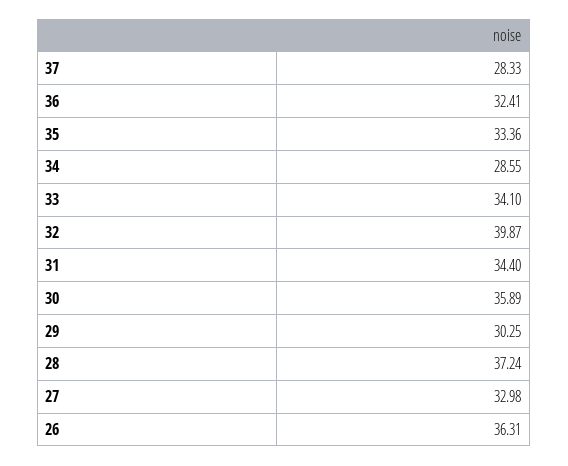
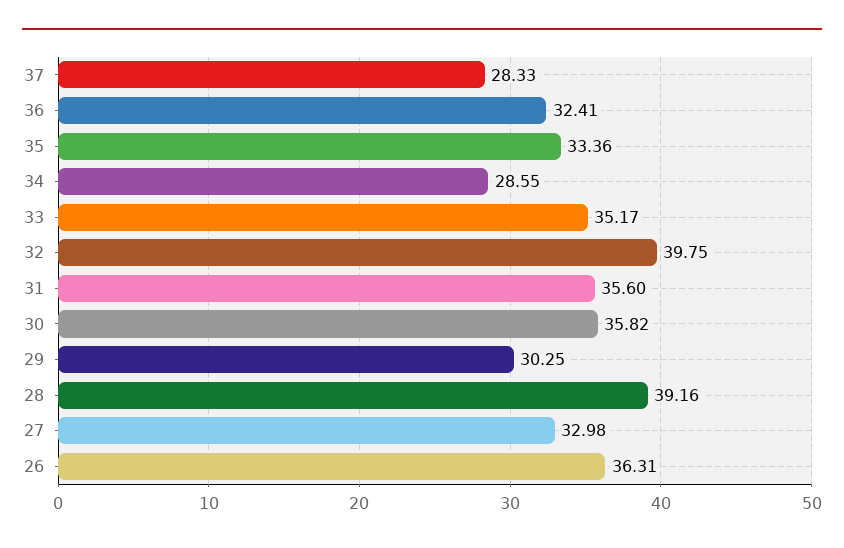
  {
    "37": 28.33,
    "36": 32.41,
    "35": 33.36,
    "34": 28.55,
-   "33": 34.1,
+   "33": 35.17,
-   "32": 39.87,
+   "32": 39.75,
-   "31": 34.4,
+   "31": 35.6,
-   "30": 35.89,
+   "30": 35.82,
    "29": 30.25,
-   "28": 37.24,
+   "28": 39.16,
    "27": 32.98,
    "26": 36.31
  }

